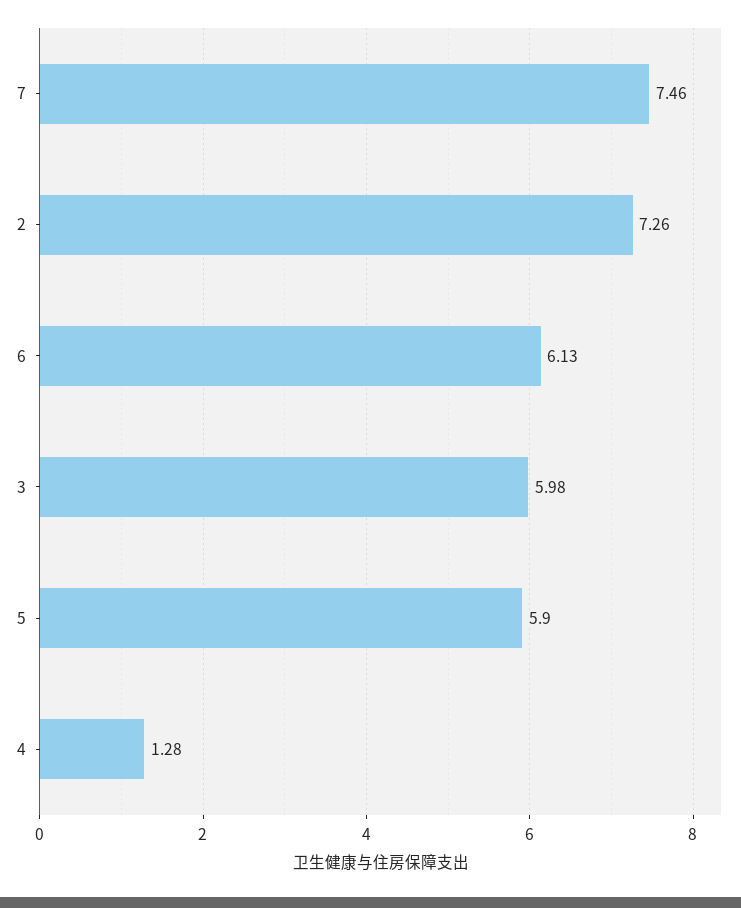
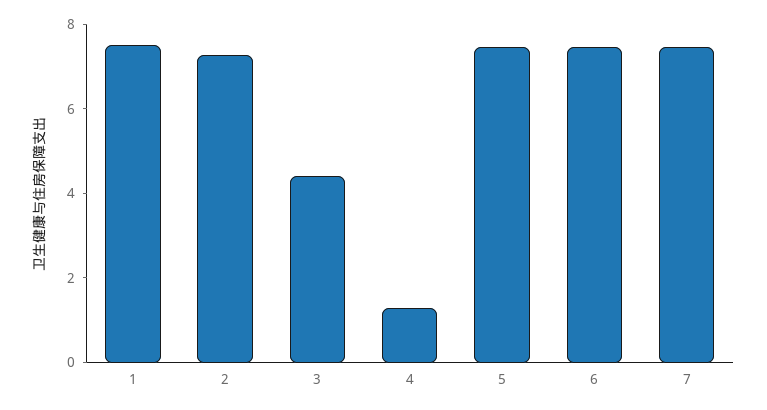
  {
    "7": 7.46,
    "2": 7.26,
-   "6": 6.13,
+   "6": 7.5,
-   "3": 5.98,
+   "3": 4.5,
-   "5": 5.9,
+   "5": 7.5,
-   "4": 1.28
+   "4": 1.28,
+   "1": 7.5
  }

